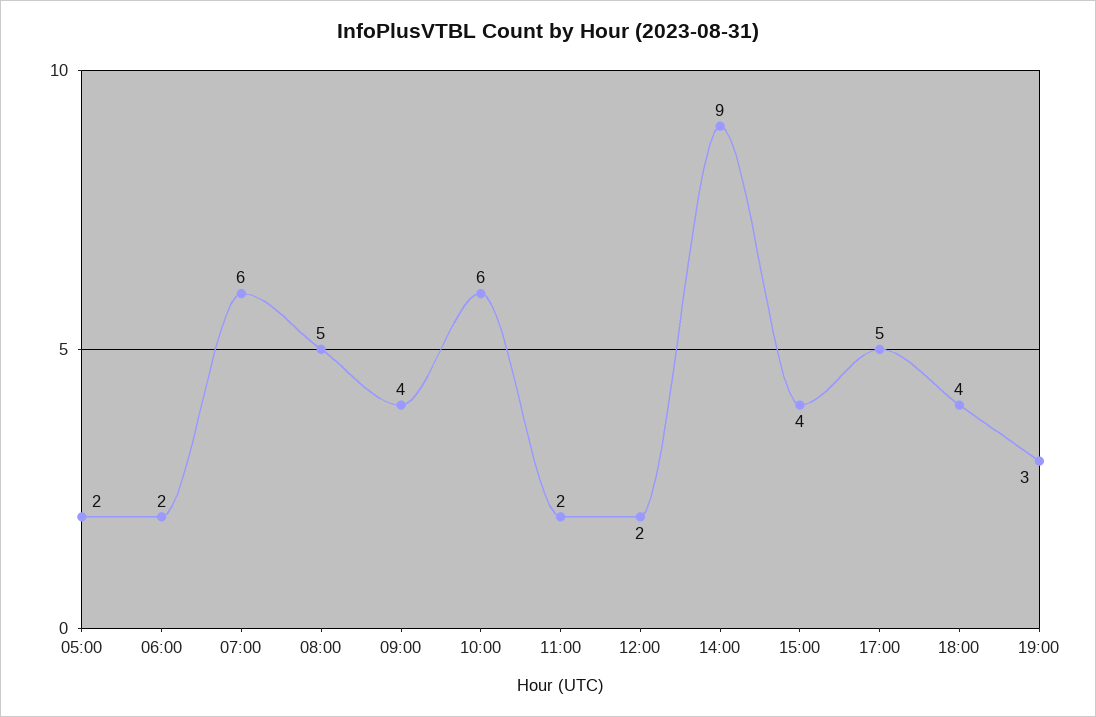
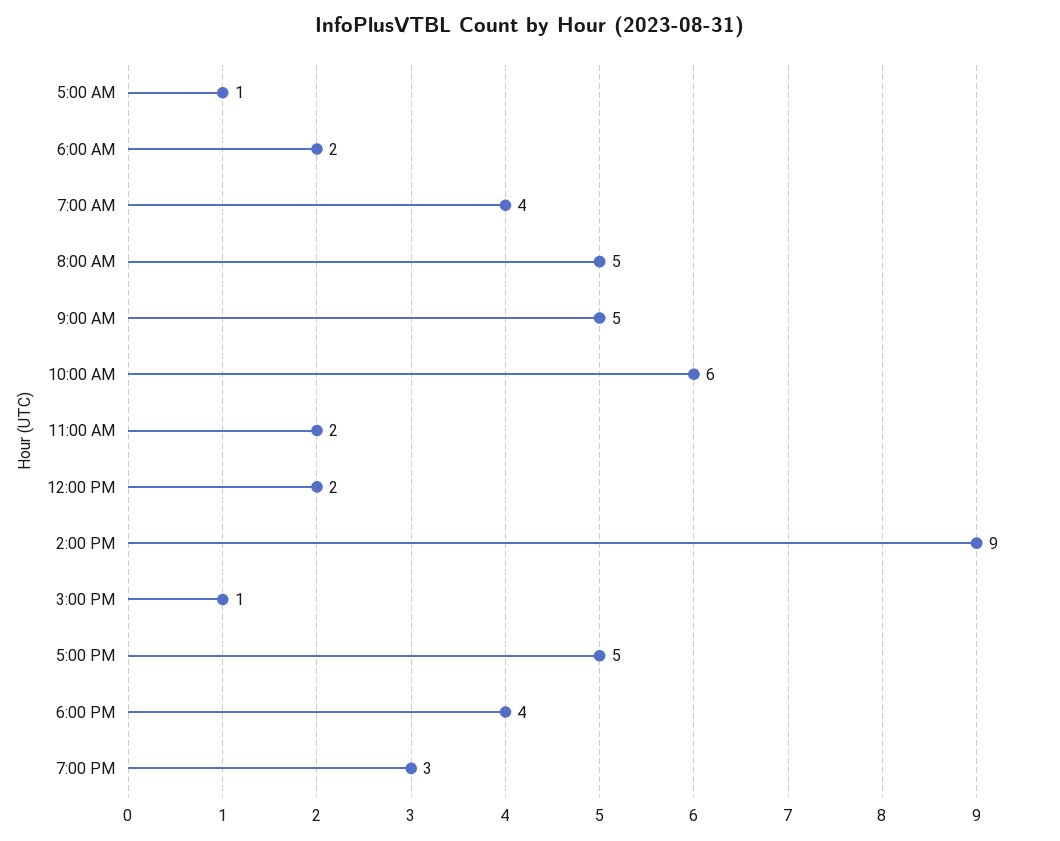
  {
-   "05:00": 2,
+   "05:00": 1,
    "06:00": 2,
-   "07:00": 6,
+   "07:00": 4,
    "08:00": 5,
-   "09:00": 4,
+   "09:00": 5,
    "10:00": 6,
    "11:00": 2,
    "12:00": 2,
    "14:00": 9,
-   "15:00": 4,
+   "15:00": 1,
    "17:00": 5,
    "18:00": 4,
    "19:00": 3
  }

